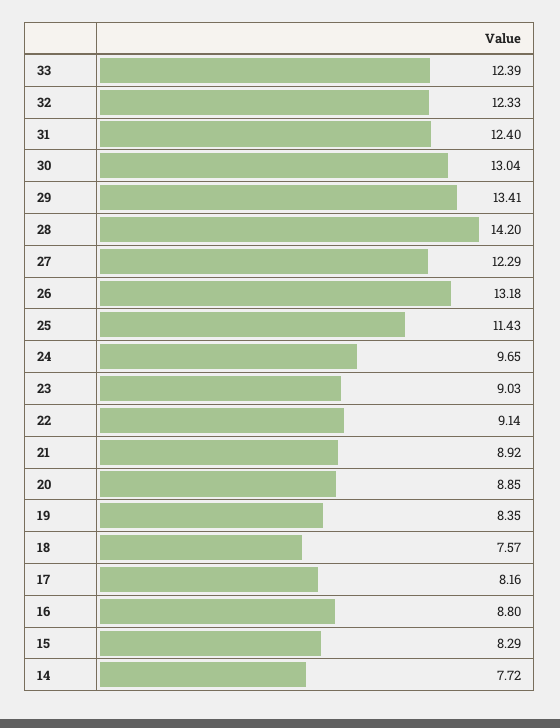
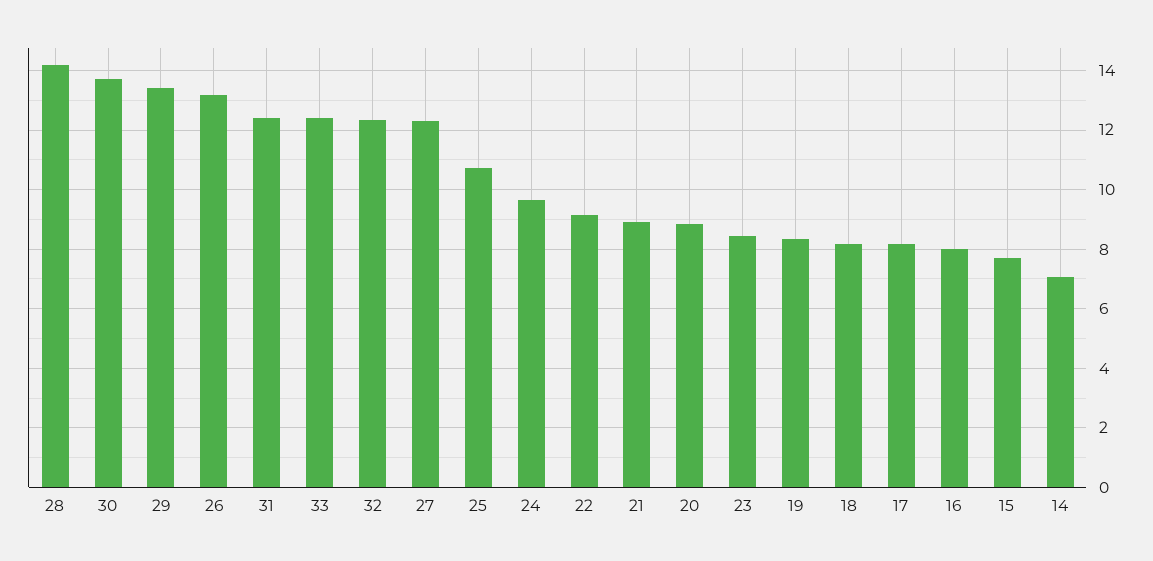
  {
    "33": 12.39,
    "32": 12.33,
    "31": 12.4,
-   "30": 13.04,
+   "30": 13.75,
    "29": 13.41,
    "28": 14.2,
    "27": 12.29,
    "26": 13.18,
-   "25": 11.43,
+   "25": 10.75,
    "24": 9.65,
-   "23": 9.03,
+   "23": 8.5,
    "22": 9.14,
    "21": 8.92,
    "20": 8.85,
    "19": 8.35,
-   "18": 7.57,
+   "18": 8.25,
    "17": 8.16,
-   "16": 8.8,
+   "16": 8,
-   "15": 8.29,
+   "15": 7.75,
-   "14": 7.72
+   "14": 7
  }

